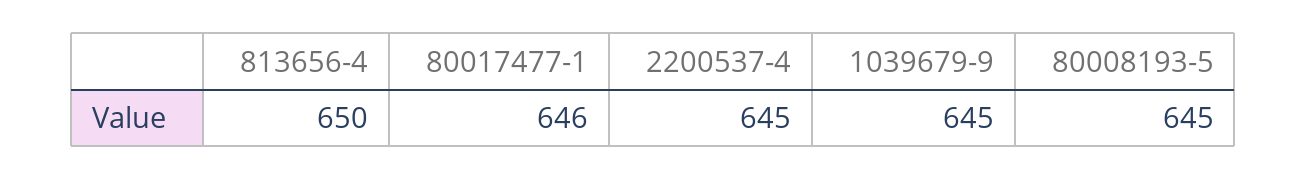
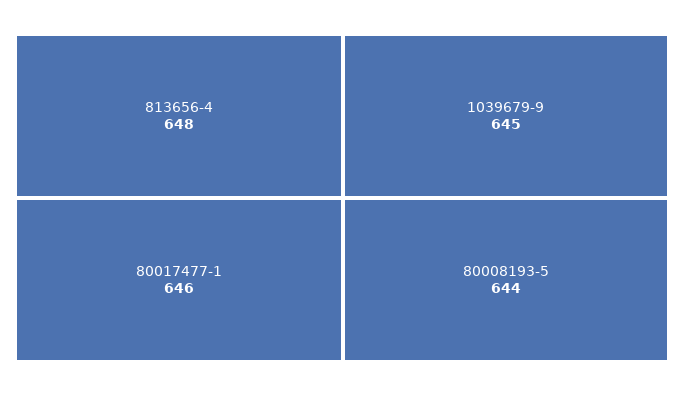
  {
-   "813656-4": 650,
+   "813656-4": 648,
    "80017477-1": 646,
-   "2200537-4": 645,
    "1039679-9": 645,
-   "80008193-5": 645
+   "80008193-5": 644
  }

